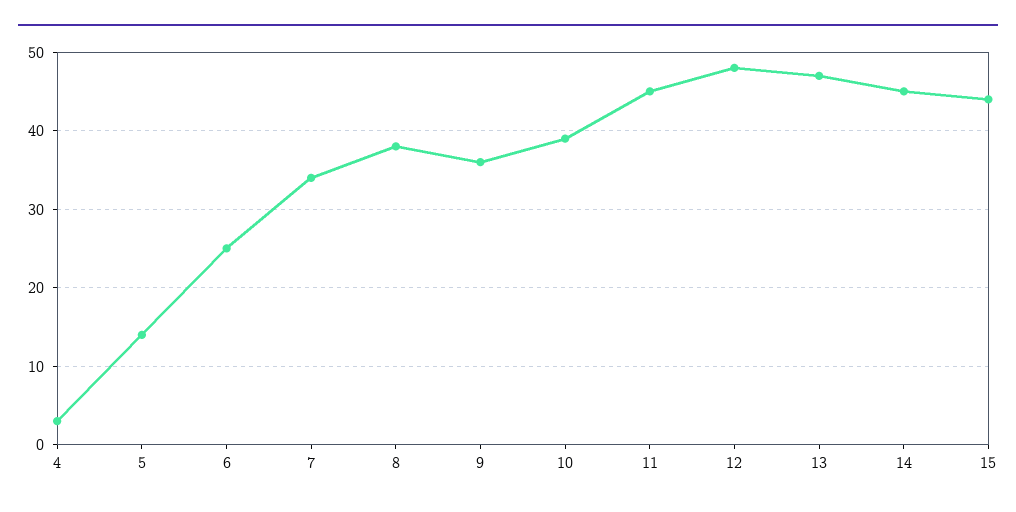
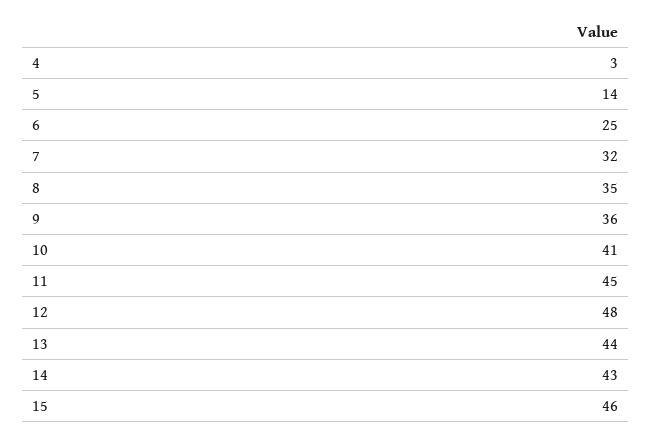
  {
    "4": 3,
    "5": 14,
    "6": 25,
-   "7": 34,
+   "7": 32,
-   "8": 38,
+   "8": 35,
    "9": 36,
-   "10": 39,
+   "10": 41,
    "11": 45,
    "12": 48,
-   "13": 47,
+   "13": 44,
-   "14": 45,
+   "14": 43,
-   "15": 44
+   "15": 46
  }

